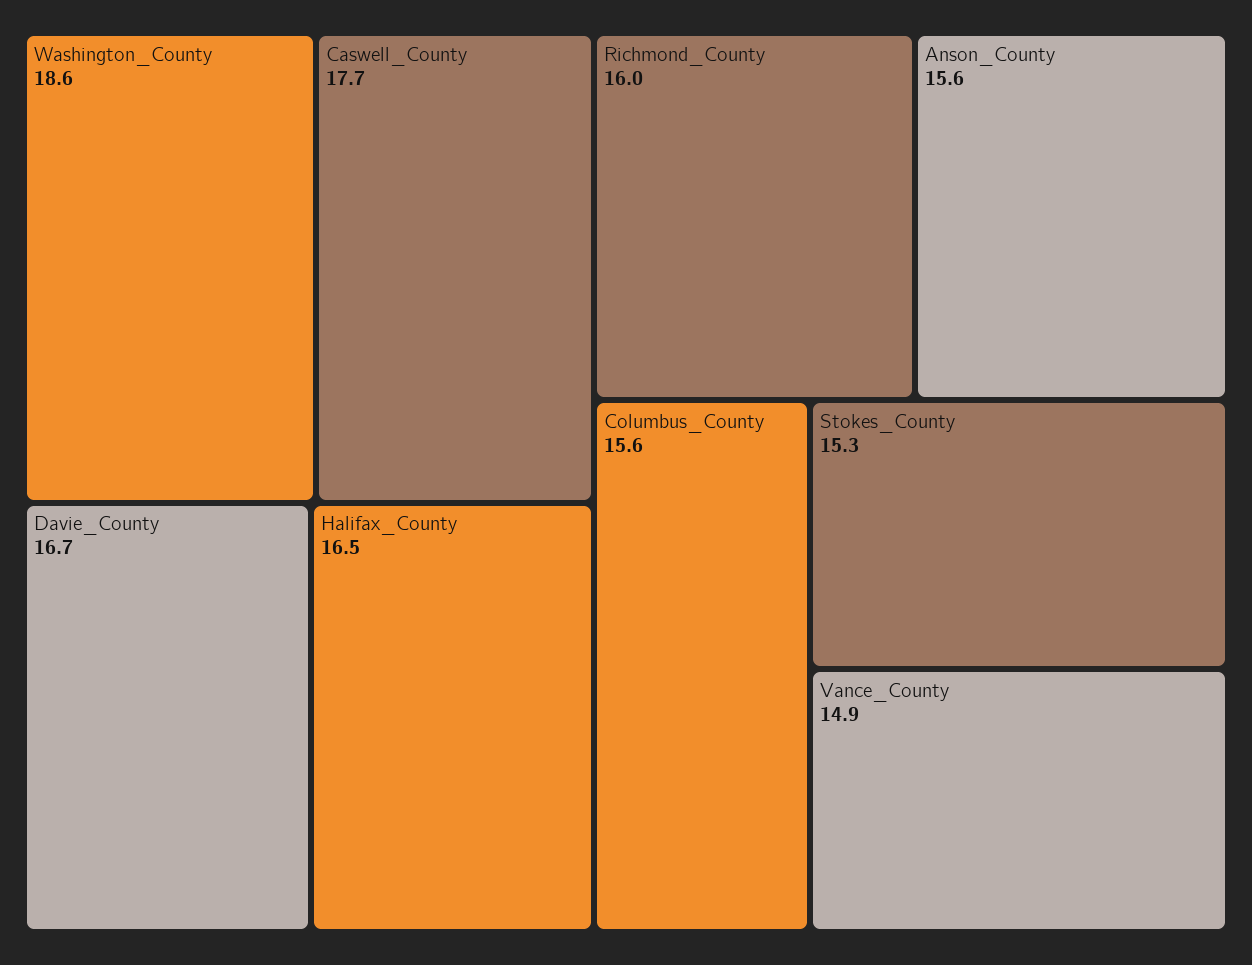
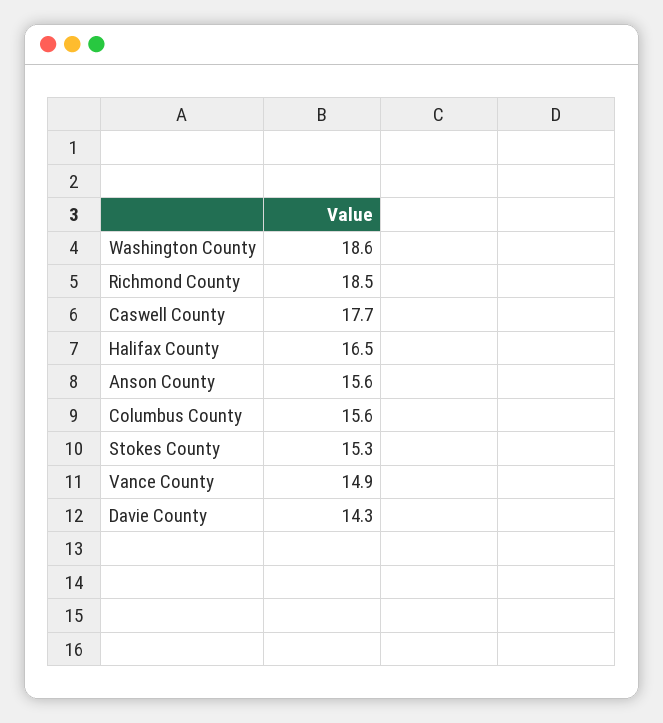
  {
    "Washington_County": 18.6,
    "Caswell_County": 17.7,
-   "Davie_County": 16.7,
+   "Davie_County": 14.3,
    "Halifax_County": 16.5,
-   "Richmond_County": 16,
+   "Richmond_County": 18.5,
    "Anson_County": 15.6,
    "Columbus_County": 15.6,
    "Stokes_County": 15.3,
    "Vance_County": 14.9
  }

